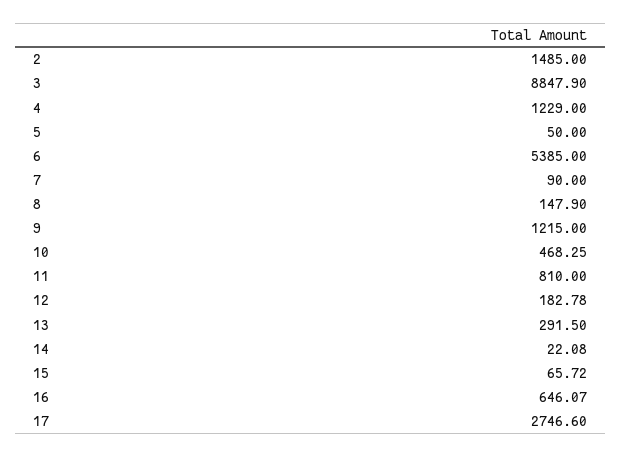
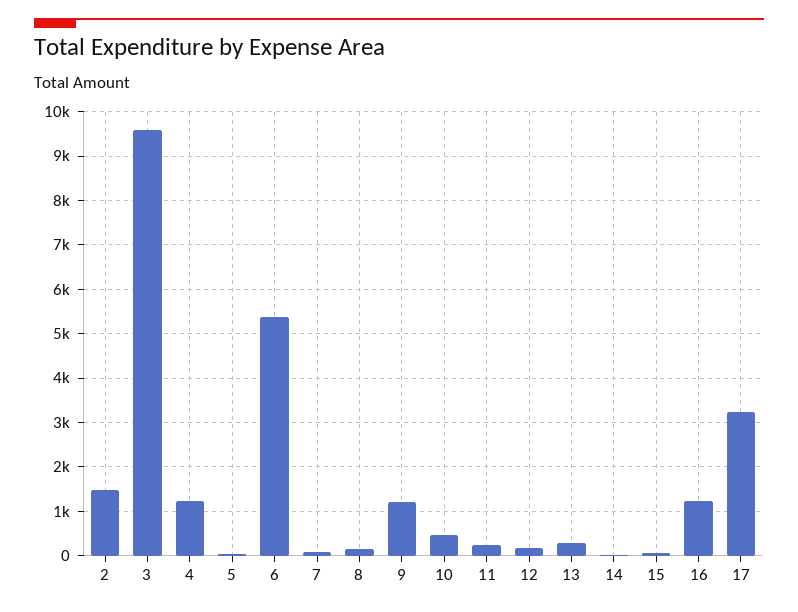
  {
    "2": 1485,
-   "3": 8847.9,
+   "3": 9600,
    "4": 1229,
    "5": 50,
    "6": 5385,
    "7": 90,
    "8": 147.9,
    "9": 1215,
    "10": 468.25,
-   "11": 810,
+   "11": 200,
    "12": 182.78,
    "13": 291.5,
    "14": 22.08,
    "15": 65.72,
-   "16": 646.07,
+   "16": 1200,
-   "17": 2746.6
+   "17": 3200
  }

